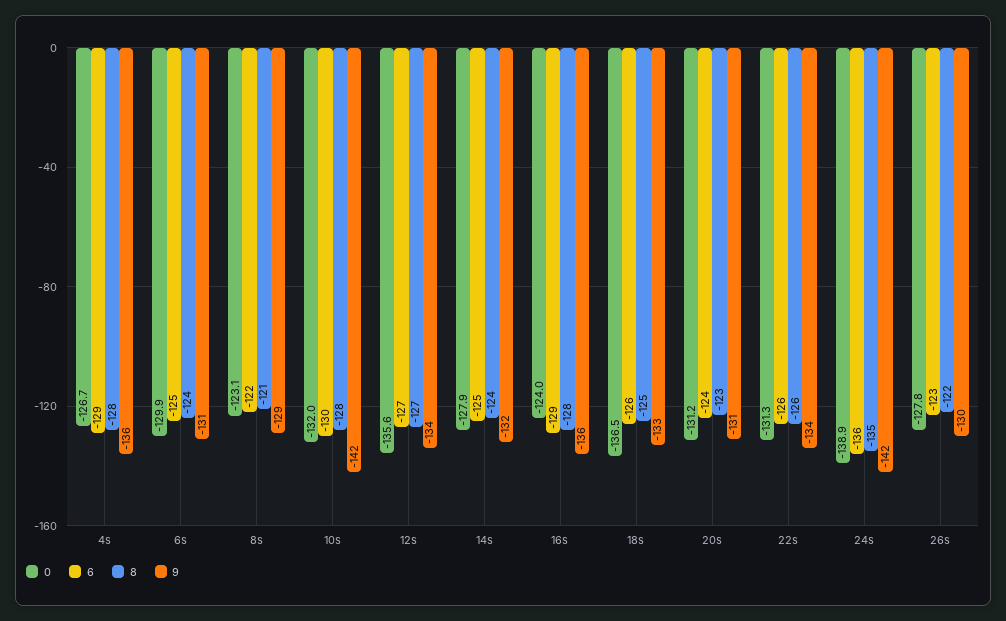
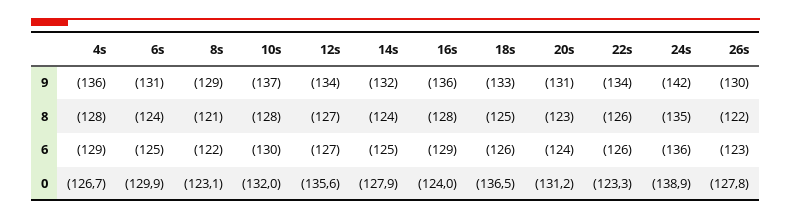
  {
    "0": {
      "4s": -126.7,
      "6s": -129.9,
      "8s": -123.1,
      "10s": -132,
      "12s": -135.6,
      "14s": -127.9,
      "16s": -124,
      "18s": -136.5,
      "20s": -131.2,
-     "22s": -131.3,
+     "22s": -123.3,
      "24s": -138.9,
      "26s": -127.8
    },
    "6": {
      "4s": -129,
      "6s": -125,
      "8s": -122,
      "10s": -130,
      "12s": -127,
      "14s": -125,
      "16s": -129,
      "18s": -126,
      "20s": -124,
      "22s": -126,
      "24s": -136,
      "26s": -123
    },
    "8": {
      "4s": -128,
      "6s": -124,
      "8s": -121,
      "10s": -128,
      "12s": -127,
      "14s": -124,
      "16s": -128,
      "18s": -125,
      "20s": -123,
      "22s": -126,
      "24s": -135,
      "26s": -122
    },
    "9": {
      "4s": -136,
      "6s": -131,
      "8s": -129,
-     "10s": -142,
+     "10s": -137,
      "12s": -134,
      "14s": -132,
      "16s": -136,
      "18s": -133,
      "20s": -131,
      "22s": -134,
      "24s": -142,
      "26s": -130
    }
  }

